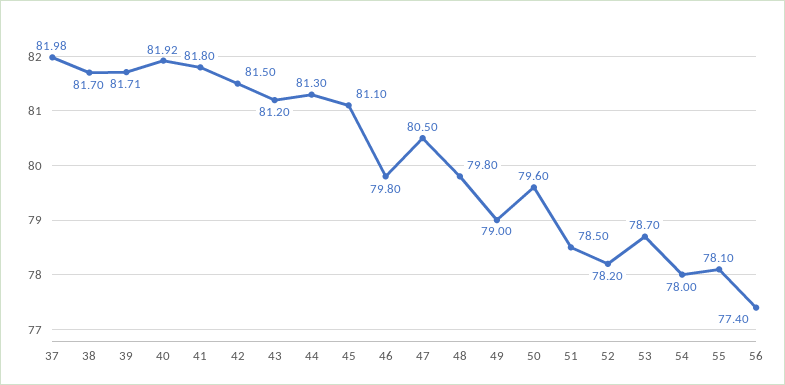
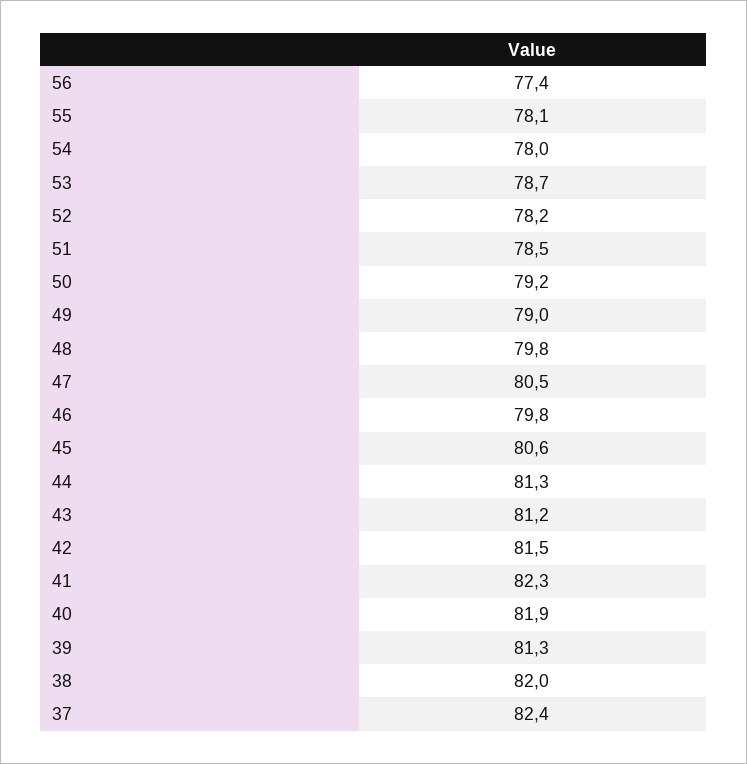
  {
-   "37": 81.98,
+   "37": 82.4,
-   "38": 81.7,
+   "38": 82,
-   "39": 81.71,
+   "39": 81.3,
    "40": 81.92,
-   "41": 81.8,
+   "41": 82.3,
    "42": 81.5,
    "43": 81.2,
    "44": 81.3,
-   "45": 81.1,
+   "45": 80.6,
    "46": 79.8,
    "47": 80.5,
    "48": 79.8,
    "49": 79,
-   "50": 79.6,
+   "50": 79.2,
    "51": 78.5,
    "52": 78.2,
    "53": 78.7,
    "54": 78,
    "55": 78.1,
    "56": 77.4
  }

